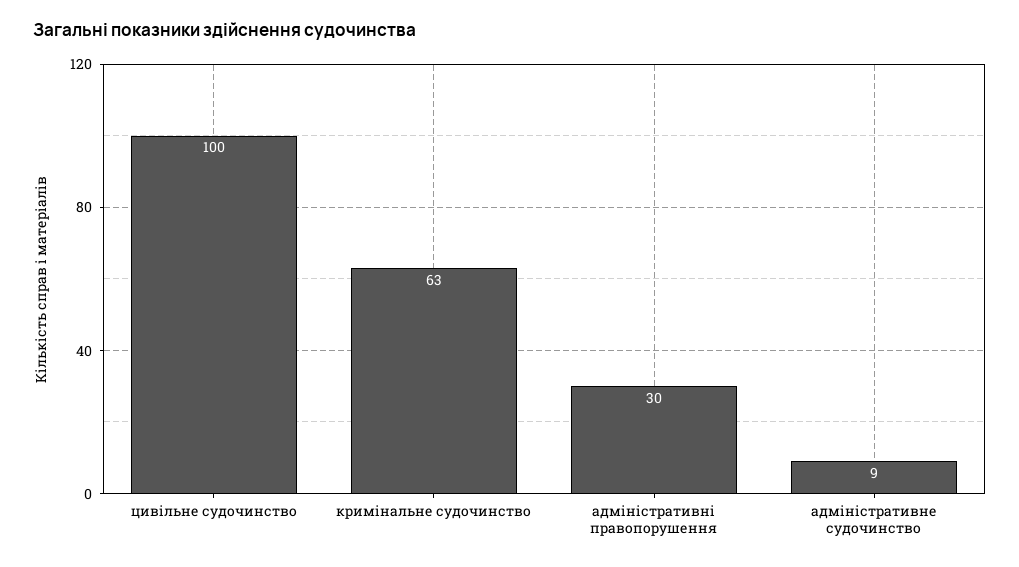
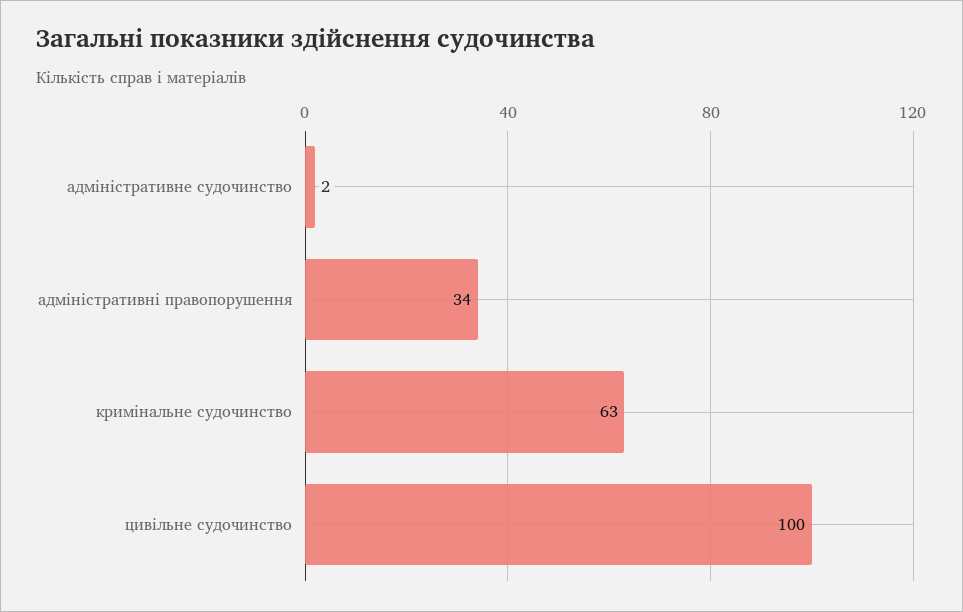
  {
    "цивільне судочинство": 100,
    "кримінальне судочинство": 63,
-   "адміністративні правопорушення": 30,
+   "адміністративні правопорушення": 34,
-   "адміністративне судочинство": 9
+   "адміністративне судочинство": 2
  }

